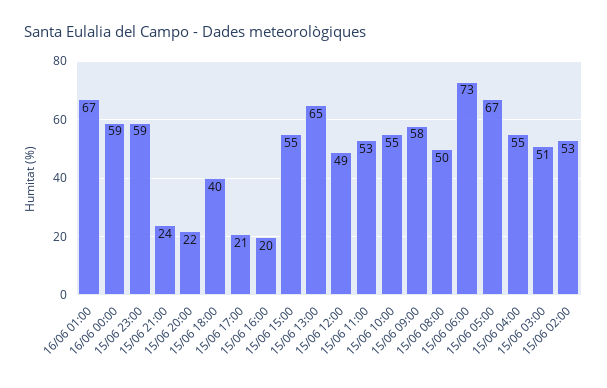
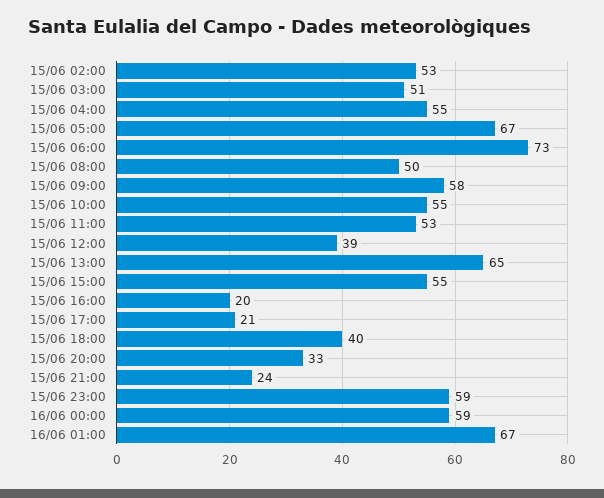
  {
    "16/06 01:00": 67,
    "16/06 00:00": 59,
    "15/06 23:00": 59,
    "15/06 21:00": 24,
-   "15/06 20:00": 22,
+   "15/06 20:00": 33,
    "15/06 18:00": 40,
    "15/06 17:00": 21,
    "15/06 16:00": 20,
    "15/06 15:00": 55,
    "15/06 13:00": 65,
-   "15/06 12:00": 49,
+   "15/06 12:00": 39,
    "15/06 11:00": 53,
    "15/06 10:00": 55,
    "15/06 09:00": 58,
    "15/06 08:00": 50,
    "15/06 06:00": 73,
    "15/06 05:00": 67,
    "15/06 04:00": 55,
    "15/06 03:00": 51,
    "15/06 02:00": 53
  }

